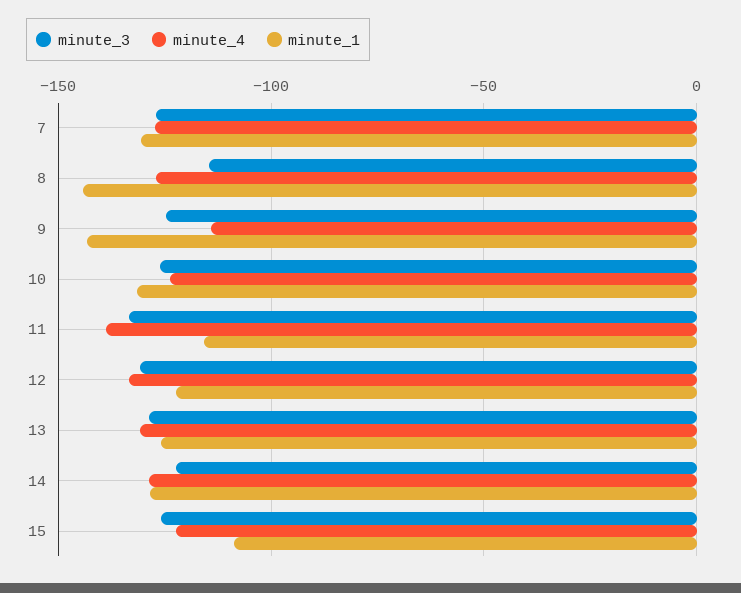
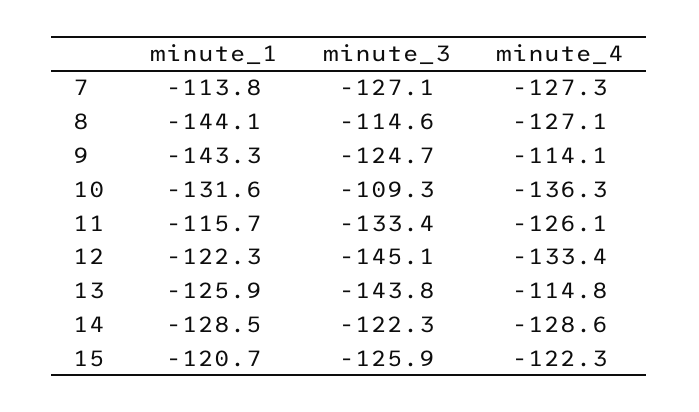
  {
    "minute_3": {
      "7": -127.1,
      "8": -114.6,
      "9": -124.7,
-     "10": -125,
+     "10": -109.3,
      "11": -133.4,
-     "12": -130,
+     "12": -145.1,
-     "13": -130,
+     "13": -143.8,
      "14": -122.3,
      "15": -125.9
    },
    "minute_4": {
      "7": -127.3,
      "8": -127.1,
      "9": -114.1,
-     "10": -125,
+     "10": -136.3,
-     "11": -140,
+     "11": -126.1,
      "12": -133.4,
-     "13": -130,
+     "13": -114.8,
      "14": -128.6,
      "15": -122.3
    },
    "minute_1": {
-     "7": -130,
+     "7": -113.8,
      "8": -144.1,
      "9": -143.3,
      "10": -131.6,
      "11": -115.7,
      "12": -122.3,
      "13": -125.9,
      "14": -128.5,
-     "15": -110
+     "15": -120.7
    }
  }

